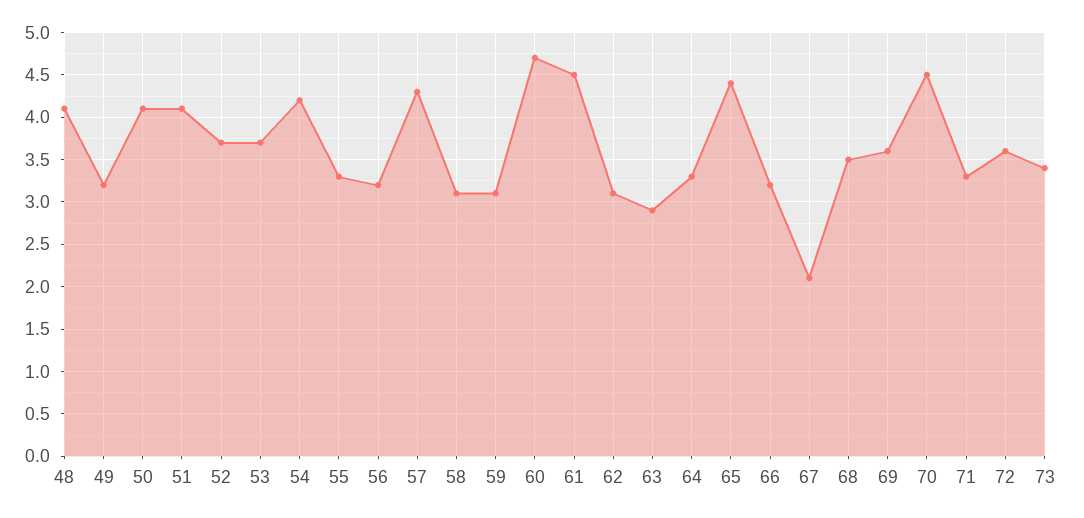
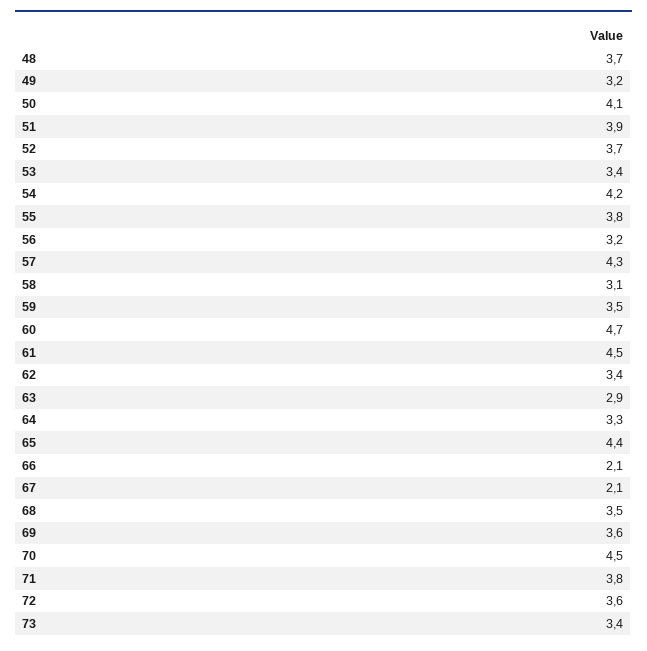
  {
-   "48": 4.1,
+   "48": 3.7,
    "49": 3.2,
    "50": 4.1,
-   "51": 4.1,
+   "51": 3.9,
    "52": 3.7,
-   "53": 3.7,
+   "53": 3.4,
    "54": 4.2,
-   "55": 3.3,
+   "55": 3.8,
    "56": 3.2,
    "57": 4.3,
    "58": 3.1,
-   "59": 3.1,
+   "59": 3.5,
    "60": 4.7,
    "61": 4.5,
-   "62": 3.1,
+   "62": 3.4,
    "63": 2.9,
    "64": 3.3,
    "65": 4.4,
-   "66": 3.2,
+   "66": 2.1,
    "67": 2.1,
    "68": 3.5,
    "69": 3.6,
    "70": 4.5,
-   "71": 3.3,
+   "71": 3.8,
    "72": 3.6,
    "73": 3.4
  }

